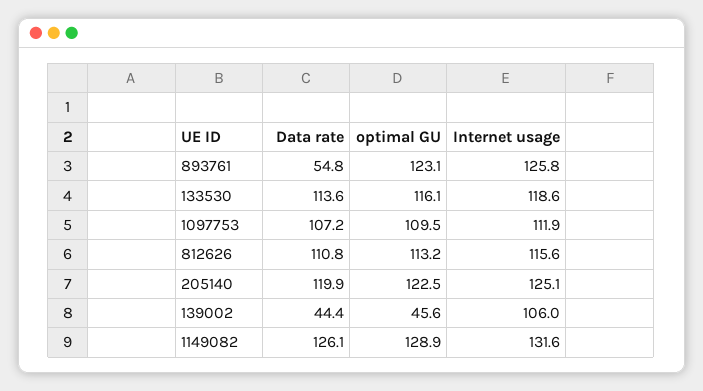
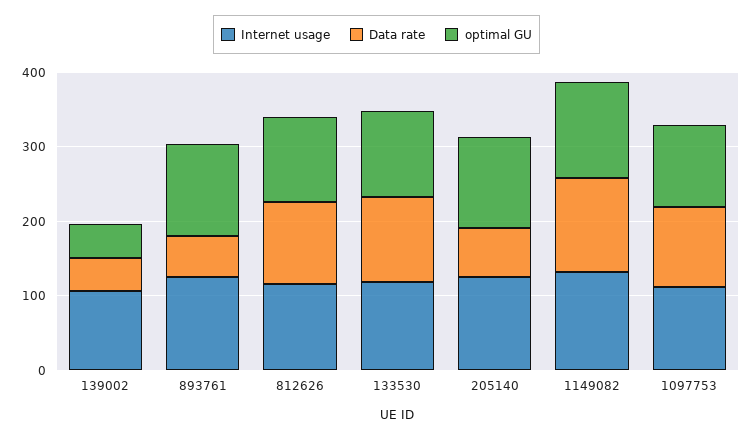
  {
    "Data rate": {
      "893761": 54.8,
      "133530": 113.6,
      "1097753": 107.2,
      "812626": 110.8,
-     "205140": 119.9,
+     "205140": 60,
      "139002": 44.4,
      "1149082": 126.1
    },
    "optimal GU": {
      "893761": 123.1,
      "133530": 116.1,
      "1097753": 109.5,
      "812626": 113.2,
      "205140": 122.5,
      "139002": 45.6,
      "1149082": 128.9
    },
    "Internet usage": {
      "893761": 125.8,
      "133530": 118.6,
      "1097753": 111.9,
      "812626": 115.6,
      "205140": 125.1,
      "139002": 106,
      "1149082": 131.6
    }
  }

